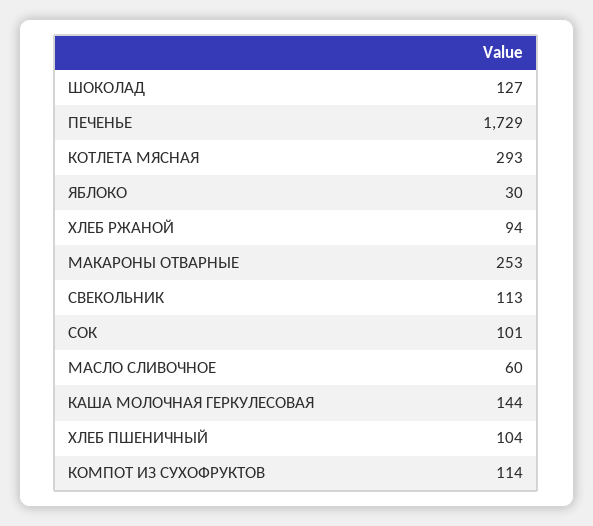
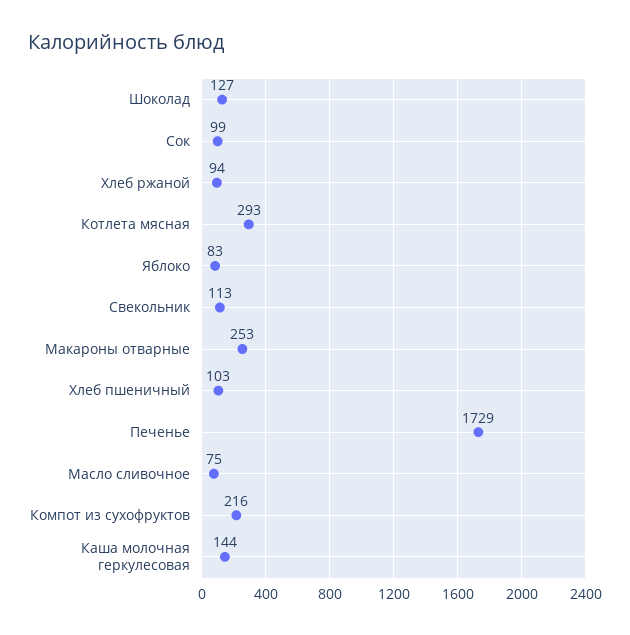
  {
    "ШОКОЛАД": 127,
    "ПЕЧЕНЬЕ": 1729,
    "КОТЛЕТА МЯСНАЯ": 293,
-   "ЯБЛОКО": 30,
+   "ЯБЛОКО": 83,
    "ХЛЕБ РЖАНОЙ": 94,
    "МАКАРОНЫ ОТВАРНЫЕ": 253,
    "СВЕКОЛЬНИК": 113,
-   "СОК": 101,
+   "СОК": 99,
-   "МАСЛО СЛИВОЧНОЕ": 60,
+   "МАСЛО СЛИВОЧНОЕ": 75,
    "КАША МОЛОЧНАЯ ГЕРКУЛЕСОВАЯ": 144,
-   "ХЛЕБ ПШЕНИЧНЫЙ": 104,
+   "ХЛЕБ ПШЕНИЧНЫЙ": 103,
-   "КОМПОТ ИЗ СУХОФРУКТОВ": 114
+   "КОМПОТ ИЗ СУХОФРУКТОВ": 216
  }

